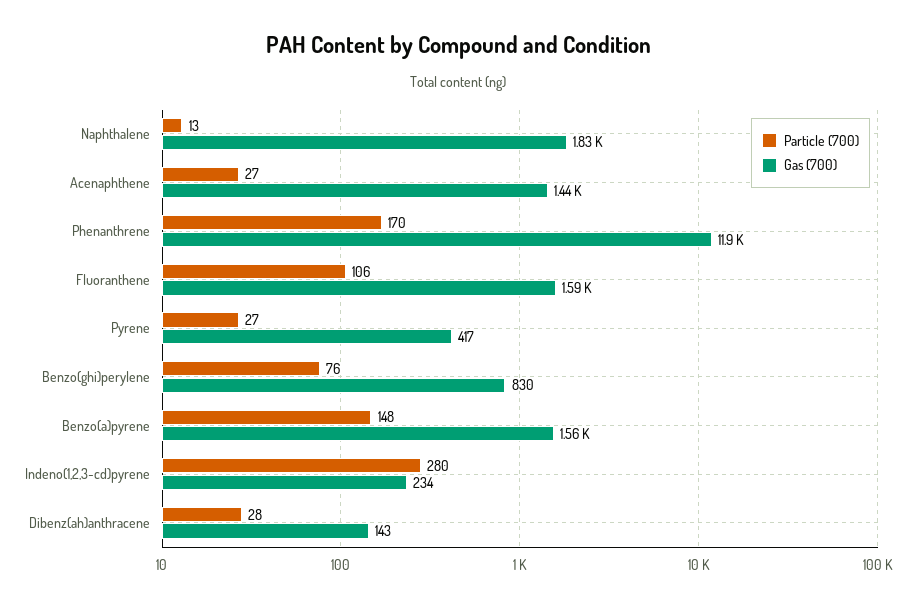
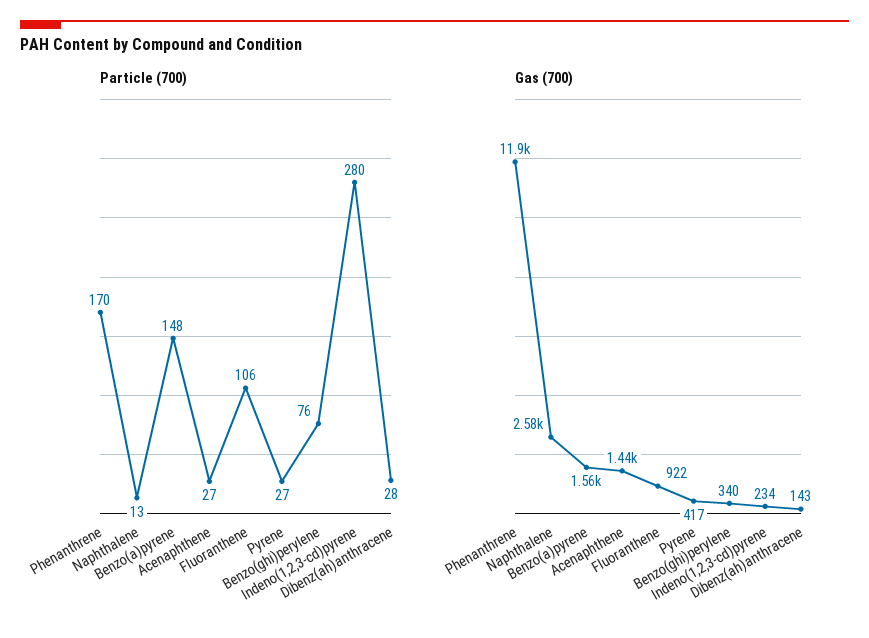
  {
    "Particle (700)": {
      "Naphthalene": 13,
      "Acenaphthene": 27,
      "Phenanthrene": 170,
      "Fluoranthene": 106,
      "Pyrene": 27,
      "Benzo(ghi)perylene": 76,
      "Benzo(a)pyrene": 148,
      "Indeno(1,2,3-cd)pyrene": 280,
      "Dibenz(ah)anthracene": 28
    },
    "Gas (700)": {
-     "Naphthalene": 1830,
+     "Naphthalene": 2580,
      "Acenaphthene": 1440,
      "Phenanthrene": 11900,
-     "Fluoranthene": 1590,
+     "Fluoranthene": 922,
      "Pyrene": 417,
-     "Benzo(ghi)perylene": 830,
+     "Benzo(ghi)perylene": 340,
      "Benzo(a)pyrene": 1560,
      "Indeno(1,2,3-cd)pyrene": 234,
      "Dibenz(ah)anthracene": 143
    }
  }

